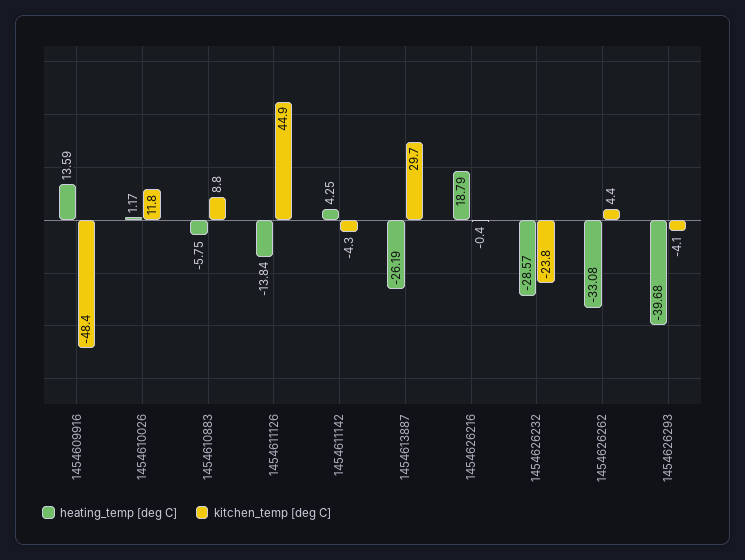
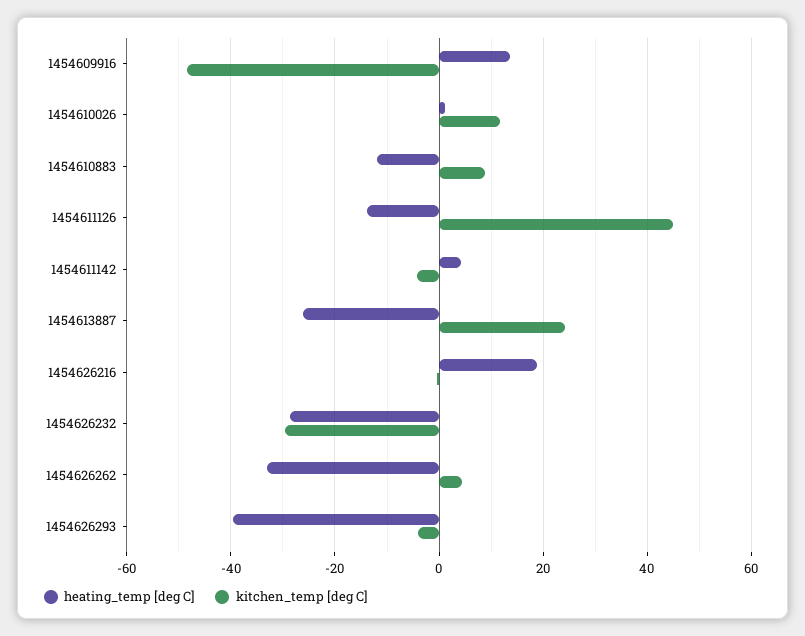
  {
    "heating_temp [deg C]": {
      "1454609916": 13.59,
      "1454610026": 1.17,
-     "1454610883": -5.75,
+     "1454610883": -12,
      "1454611126": -13.84,
      "1454611142": 4.25,
      "1454613887": -26.19,
      "1454626216": 18.79,
      "1454626232": -28.57,
      "1454626262": -33.08,
      "1454626293": -39.68
    },
    "kitchen_temp [deg C]": {
      "1454609916": -48.4,
      "1454610026": 11.8,
      "1454610883": 8.8,
      "1454611126": 44.9,
      "1454611142": -4.3,
-     "1454613887": 29.7,
+     "1454613887": 24,
      "1454626216": -0.4,
-     "1454626232": -23.8,
+     "1454626232": -30,
      "1454626262": 4.4,
      "1454626293": -4.1
    }
  }

